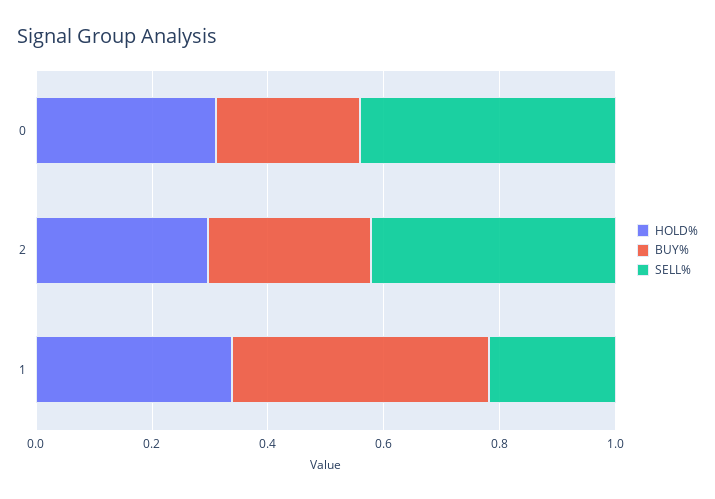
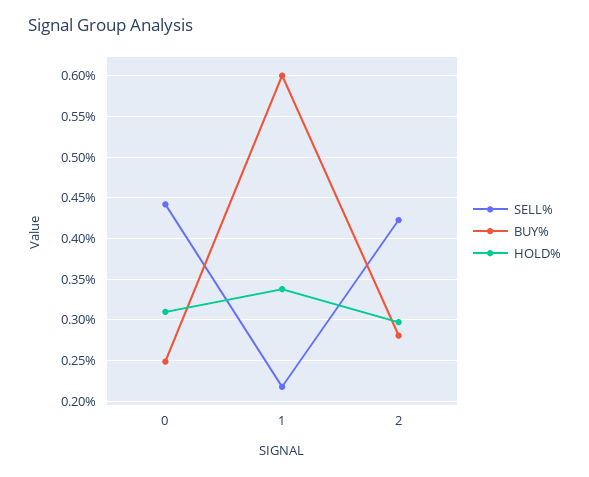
  {
    "HOLD%": {
      "0": 0.31,
      "2": 0.3,
      "1": 0.34
    },
    "BUY%": {
      "0": 0.25,
      "2": 0.28,
-     "1": 0.45
+     "1": 0.6
    },
    "SELL%": {
      "0": 0.44,
      "2": 0.42,
      "1": 0.22
    }
  }

